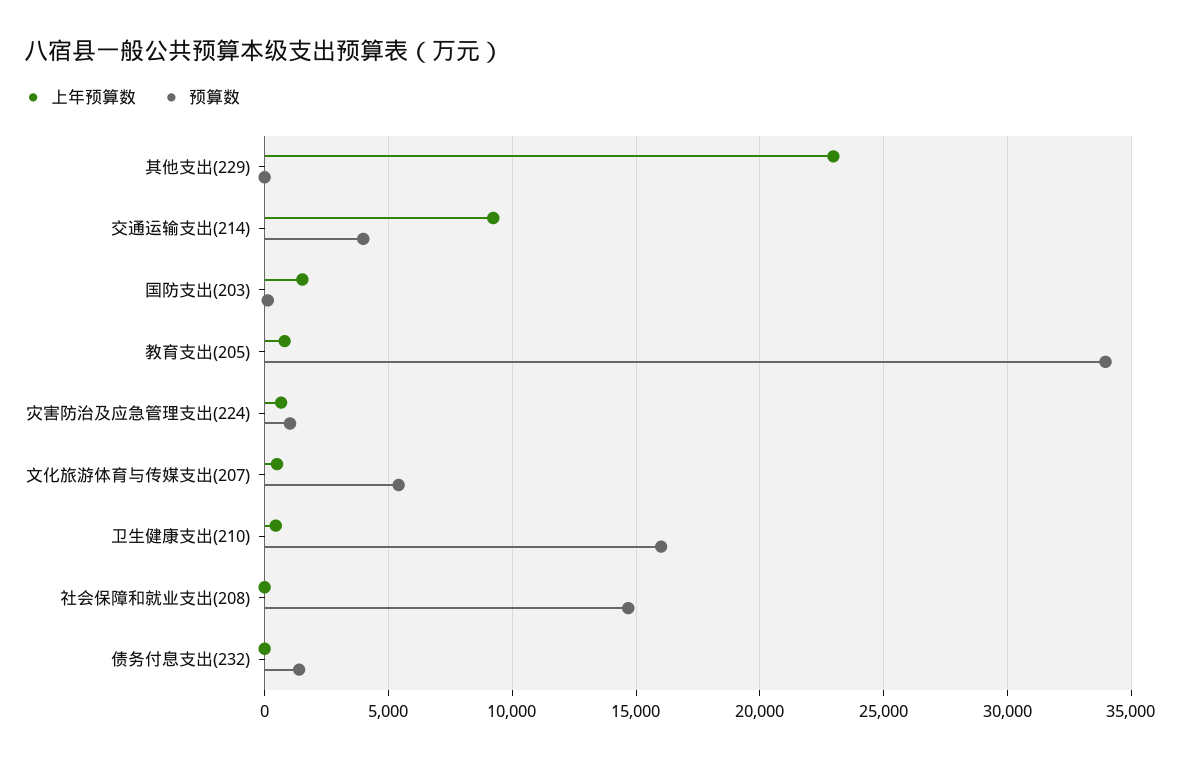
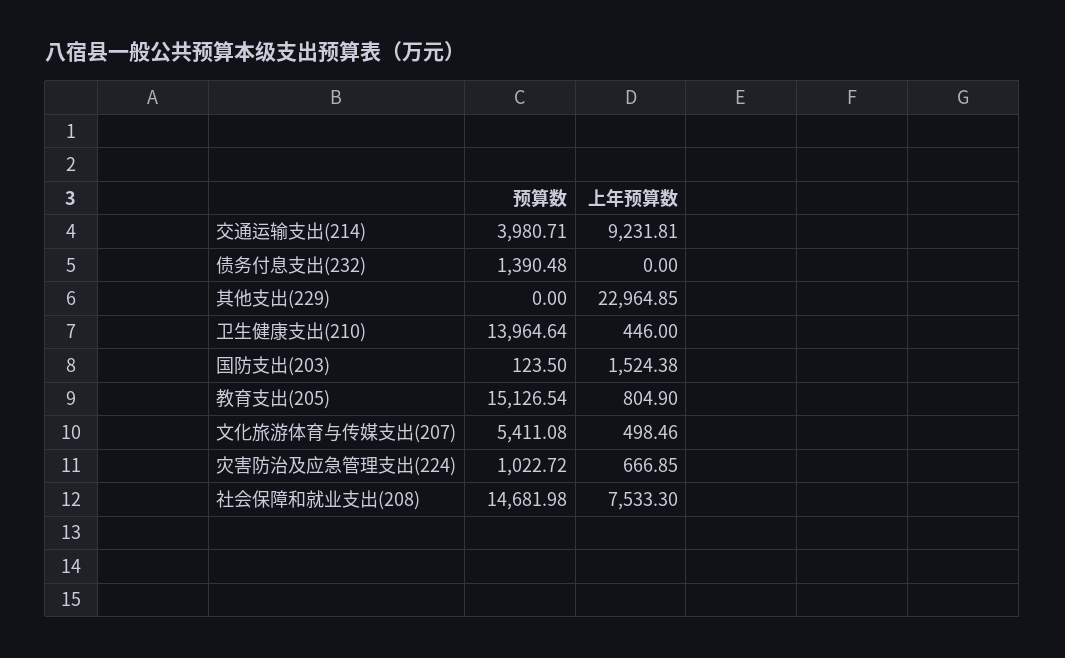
  {
    "上年预算数": {
      "其他支出(229)": 22964.85,
      "交通运输支出(214)": 9231.81,
      "国防支出(203)": 1524.38,
      "教育支出(205)": 804.9,
      "灾害防治及应急管理支出(224)": 666.85,
      "文化旅游体育与传媒支出(207)": 498.46,
      "卫生健康支出(210)": 446,
-     "社会保障和就业支出(208)": 0,
+     "社会保障和就业支出(208)": 7533.3,
      "债务付息支出(232)": 0
    },
    "预算数": {
      "其他支出(229)": 0,
      "交通运输支出(214)": 3980.71,
      "国防支出(203)": 123.5,
-     "教育支出(205)": 34000,
+     "教育支出(205)": 15126.54,
      "灾害防治及应急管理支出(224)": 1022.72,
      "文化旅游体育与传媒支出(207)": 5411.08,
-     "卫生健康支出(210)": 16000,
+     "卫生健康支出(210)": 13964.64,
      "社会保障和就业支出(208)": 14681.98,
      "债务付息支出(232)": 1390.48
    }
  }

